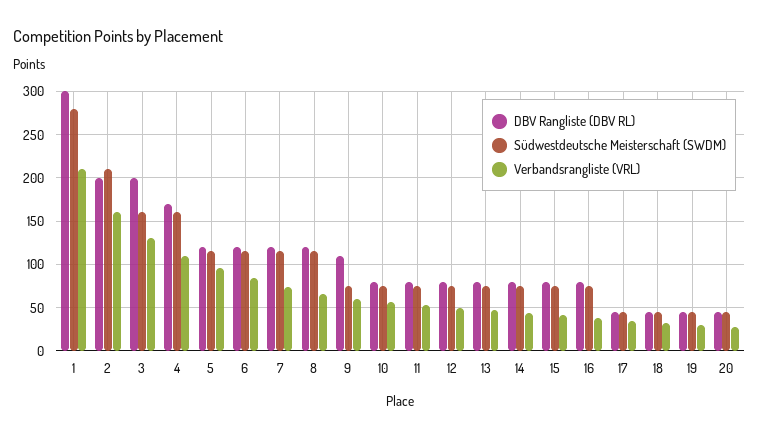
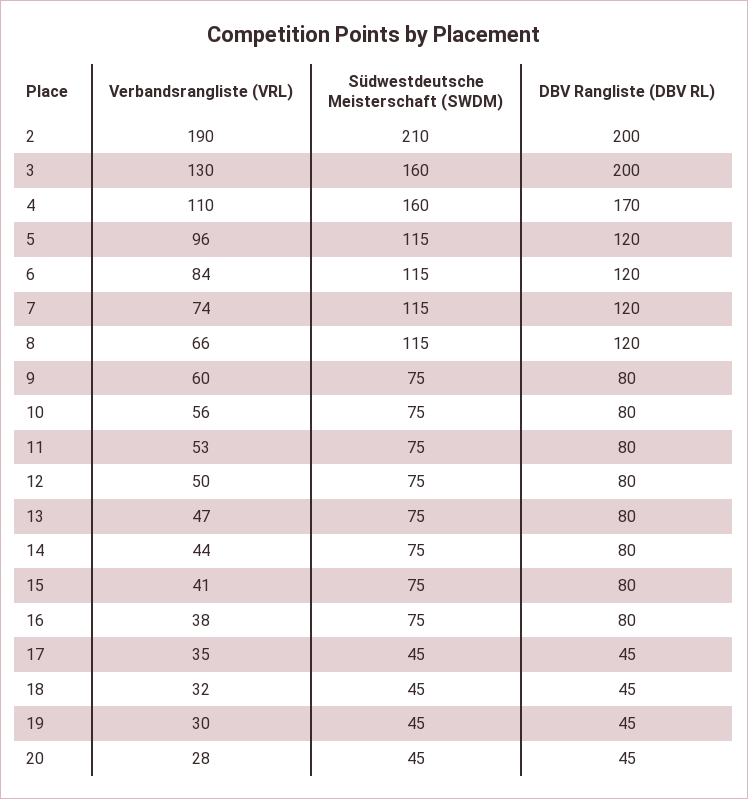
  {
    "DBV Rangliste (DBV RL)": {
-     "1": 300,
      "2": 200,
      "3": 200,
      "4": 170,
      "5": 120,
      "6": 120,
      "7": 120,
      "8": 120,
-     "9": 110,
+     "9": 80,
      "10": 80,
      "11": 80,
      "12": 80,
      "13": 80,
      "14": 80,
      "15": 80,
      "16": 80,
      "17": 45,
      "18": 45,
      "19": 45,
      "20": 45
    },
    "Südwestdeutsche Meisterschaft (SWDM)": {
-     "1": 280,
      "2": 210,
      "3": 160,
      "4": 160,
      "5": 115,
      "6": 115,
      "7": 115,
      "8": 115,
      "9": 75,
      "10": 75,
      "11": 75,
      "12": 75,
      "13": 75,
      "14": 75,
      "15": 75,
      "16": 75,
      "17": 45,
      "18": 45,
      "19": 45,
      "20": 45
    },
    "Verbandsrangliste (VRL)": {
-     "1": 210,
-     "2": 160,
+     "2": 190,
      "3": 130,
      "4": 110,
      "5": 96,
      "6": 84,
      "7": 74,
      "8": 66,
      "9": 60,
      "10": 56,
      "11": 53,
      "12": 50,
      "13": 47,
      "14": 44,
      "15": 41,
      "16": 38,
      "17": 35,
      "18": 32,
      "19": 30,
      "20": 28
    }
  }

